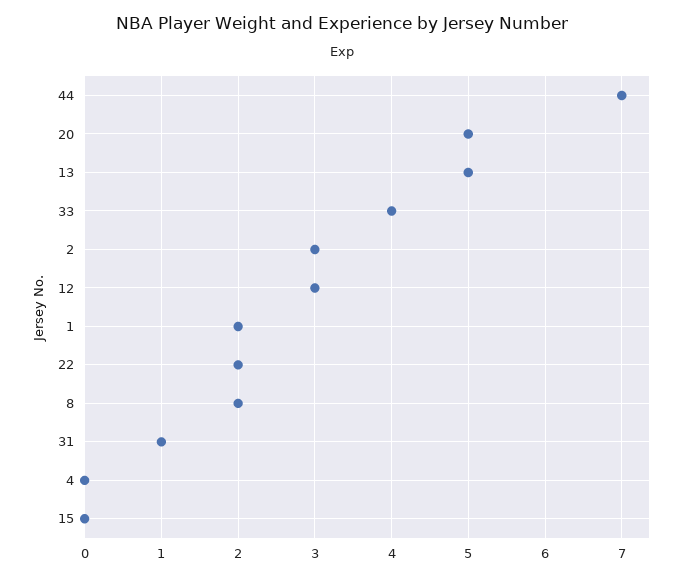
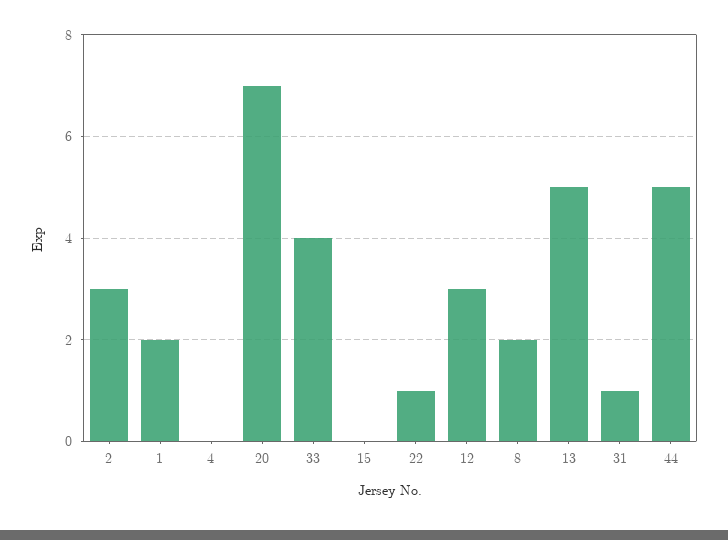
  {
-   "44": 7,
+   "44": 5,
-   "20": 5,
+   "20": 7,
    "13": 5,
    "33": 4,
    "2": 3,
    "12": 3,
    "1": 2,
-   "22": 2,
+   "22": 1,
    "8": 2,
    "31": 1,
    "4": 0,
    "15": 0
  }

